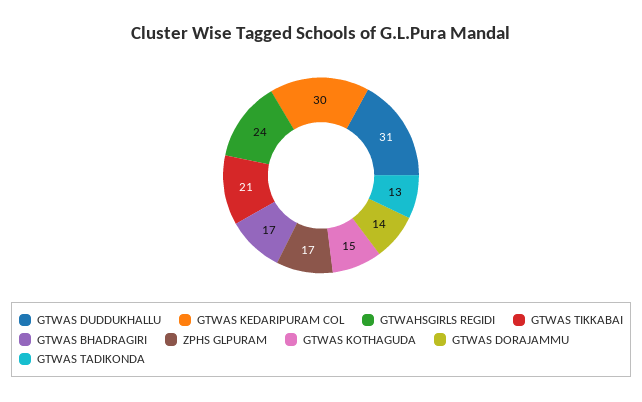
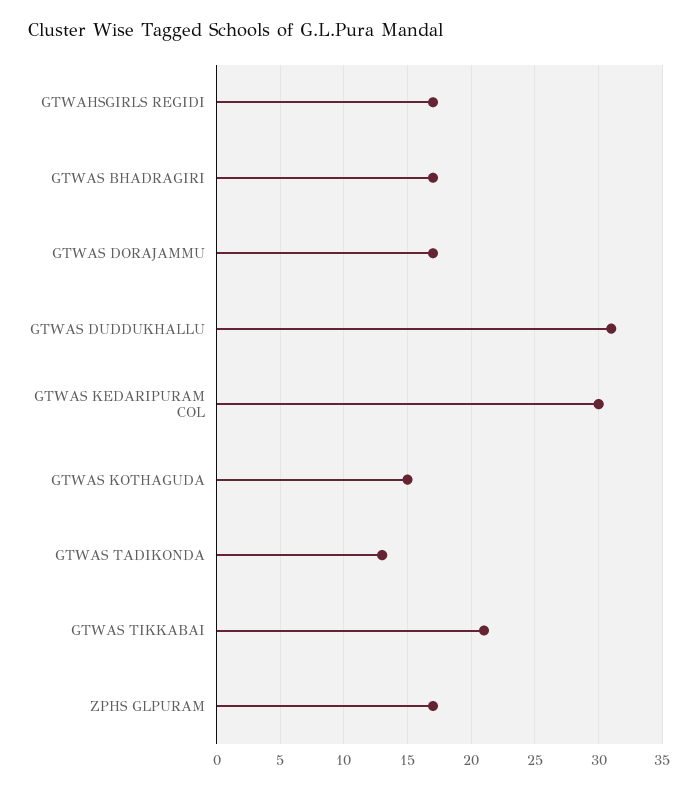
  {
    "GTWAS DUDDUKHALLU": 31,
    "GTWAS KEDARIPURAM COL": 30,
-   "GTWAHSGIRLS REGIDI": 24,
+   "GTWAHSGIRLS REGIDI": 17,
    "GTWAS TIKKABAI": 21,
    "GTWAS BHADRAGIRI": 17,
    "ZPHS GLPURAM": 17,
    "GTWAS KOTHAGUDA": 15,
-   "GTWAS DORAJAMMU": 14,
+   "GTWAS DORAJAMMU": 17,
    "GTWAS TADIKONDA": 13
  }

